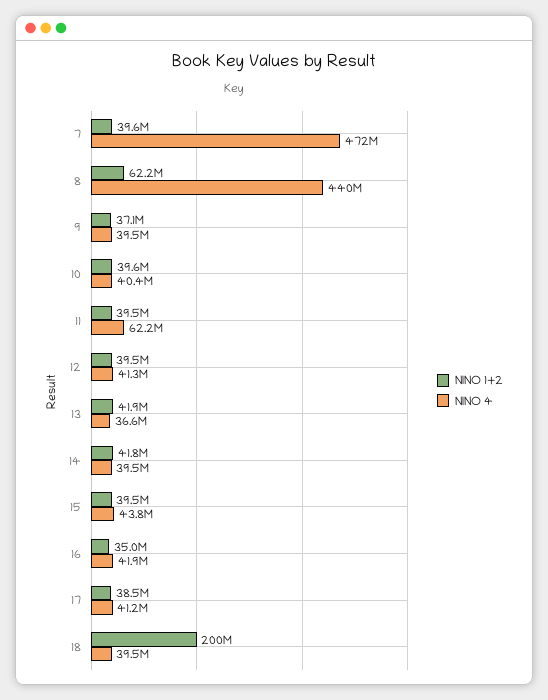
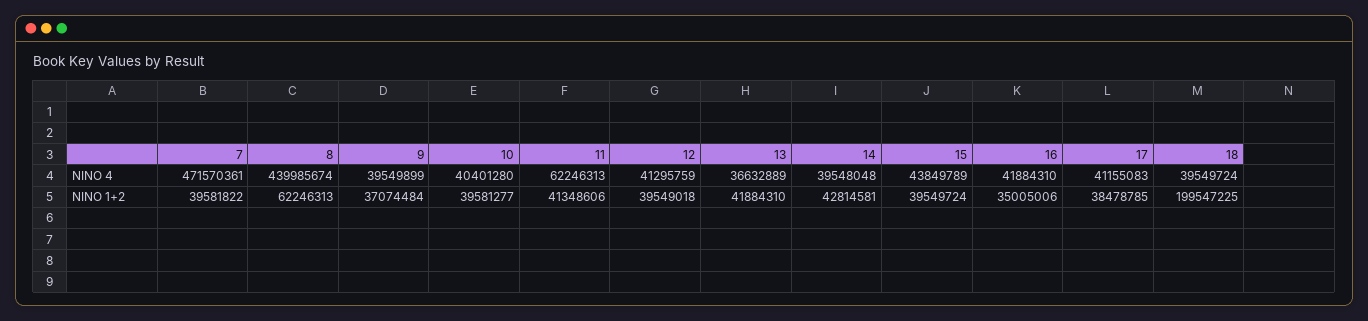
  {
    "NINO 1+2": {
      "7": 39581822,
      "8": 62246313,
      "9": 37074484,
      "10": 39581277,
-     "11": 39500000,
+     "11": 41348606,
      "12": 39549018,
      "13": 41884310,
-     "14": 41800000,
+     "14": 42814581,
      "15": 39549724,
      "16": 35005006,
      "17": 38478785,
      "18": 199547225
    },
    "NINO 4": {
      "7": 471570361,
      "8": 439985674,
      "9": 39549899,
      "10": 40401280,
      "11": 62246313,
      "12": 41295759,
      "13": 36632889,
      "14": 39548048,
      "15": 43849789,
      "16": 41884310,
      "17": 41155083,
      "18": 39549724
    }
  }

